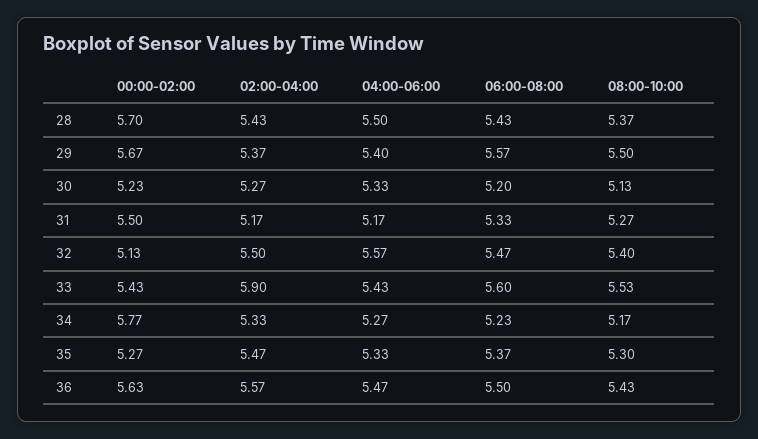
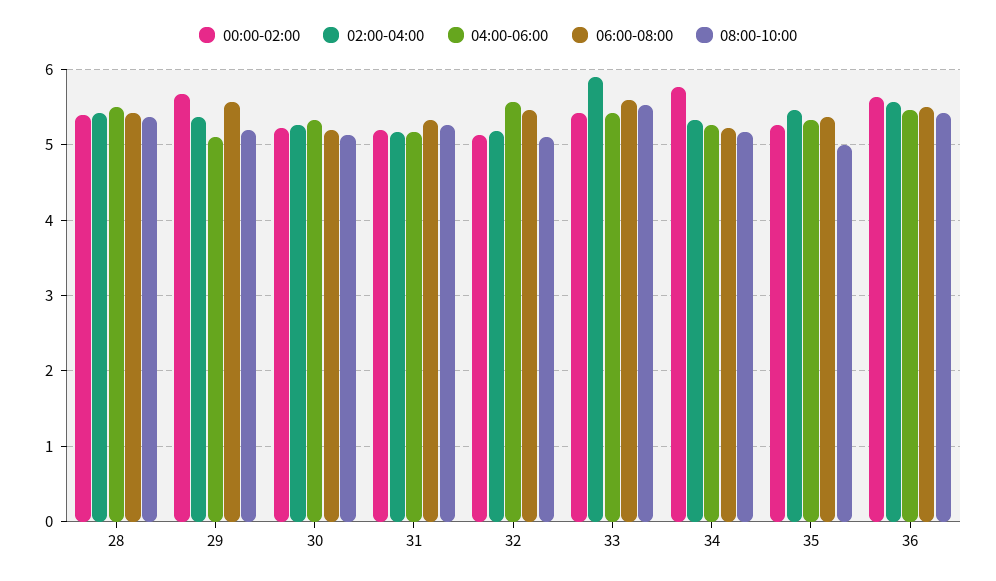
  {
    "00:00-02:00": {
-     "28": 5.7,
+     "28": 5.4,
      "29": 5.67,
      "30": 5.23,
-     "31": 5.5,
+     "31": 5.2,
      "32": 5.13,
      "33": 5.43,
      "34": 5.77,
      "35": 5.27,
      "36": 5.63
    },
    "02:00-04:00": {
      "28": 5.43,
      "29": 5.37,
      "30": 5.27,
      "31": 5.17,
-     "32": 5.5,
+     "32": 5.2,
      "33": 5.9,
      "34": 5.33,
      "35": 5.47,
      "36": 5.57
    },
    "04:00-06:00": {
      "28": 5.5,
-     "29": 5.4,
+     "29": 5.1,
      "30": 5.33,
      "31": 5.17,
      "32": 5.57,
      "33": 5.43,
      "34": 5.27,
      "35": 5.33,
      "36": 5.47
    },
    "06:00-08:00": {
      "28": 5.43,
      "29": 5.57,
      "30": 5.2,
      "31": 5.33,
      "32": 5.47,
      "33": 5.6,
      "34": 5.23,
      "35": 5.37,
      "36": 5.5
    },
    "08:00-10:00": {
      "28": 5.37,
-     "29": 5.5,
+     "29": 5.2,
      "30": 5.13,
      "31": 5.27,
-     "32": 5.4,
+     "32": 5.1,
      "33": 5.53,
      "34": 5.17,
-     "35": 5.3,
+     "35": 5,
      "36": 5.43
    }
  }

